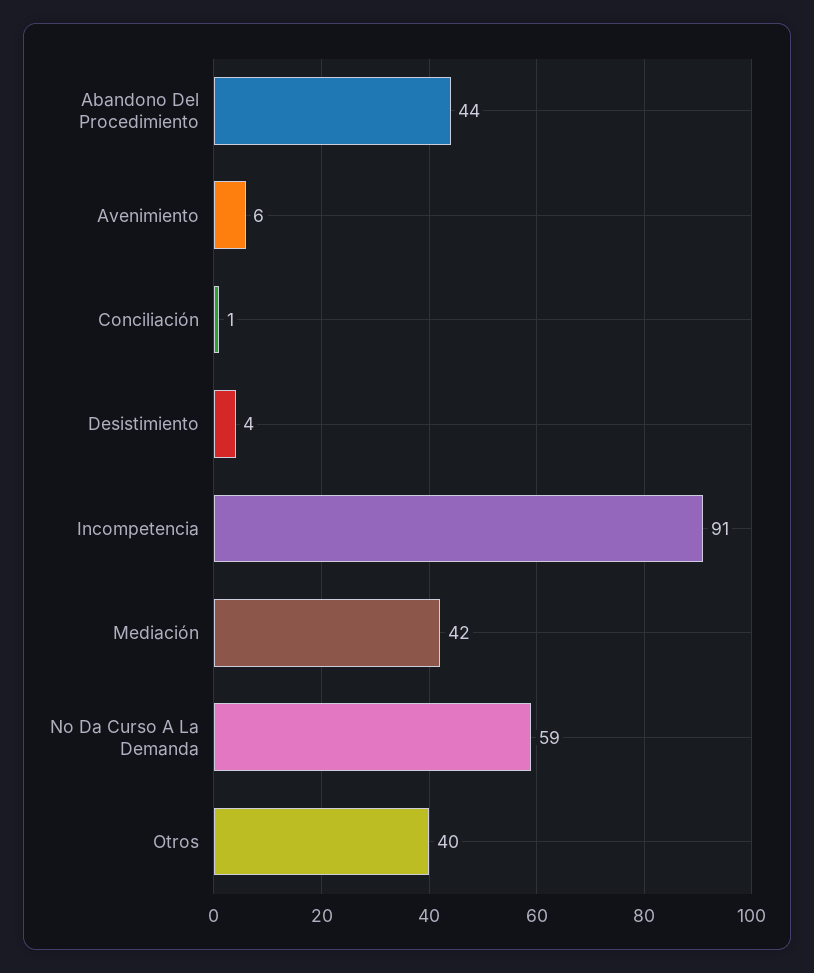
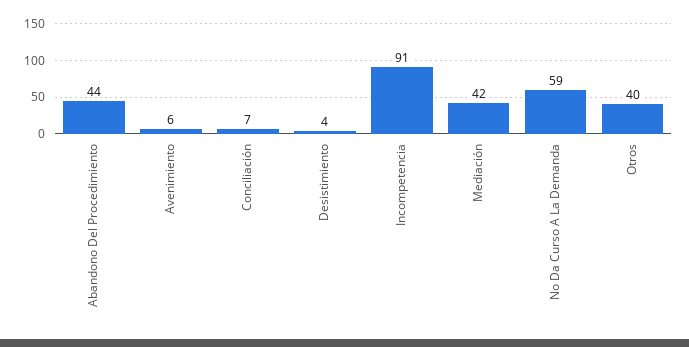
  {
    "Abandono Del Procedimiento": 44,
    "Avenimiento": 6,
-   "Conciliación": 1,
+   "Conciliación": 7,
    "Desistimiento": 4,
    "Incompetencia": 91,
    "Mediación": 42,
    "No Da Curso A La Demanda": 59,
    "Otros": 40
  }

